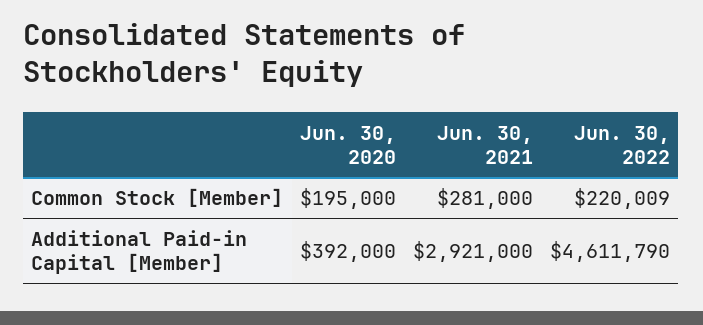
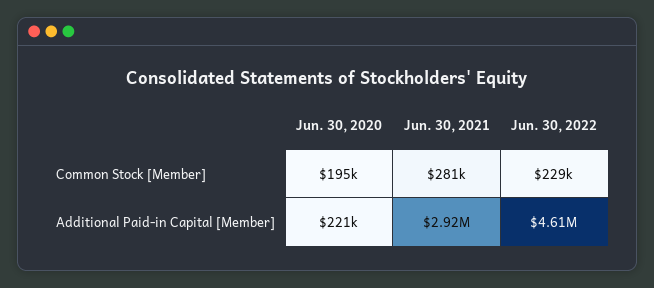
  {
    "Jun. 30, 2020": {
      "Common Stock [Member]": 195000,
-     "Additional Paid-in Capital [Member]": 392000
+     "Additional Paid-in Capital [Member]": 221000
    },
    "Jun. 30, 2021": {
      "Common Stock [Member]": 281000,
      "Additional Paid-in Capital [Member]": 2921000
    },
    "Jun. 30, 2022": {
-     "Common Stock [Member]": 220009,
+     "Common Stock [Member]": 229000,
      "Additional Paid-in Capital [Member]": 4611790
    }
  }

